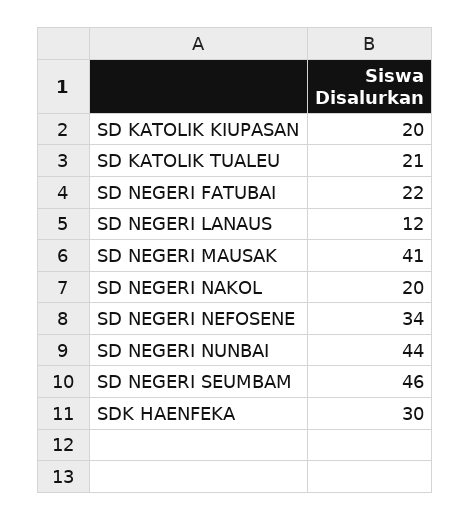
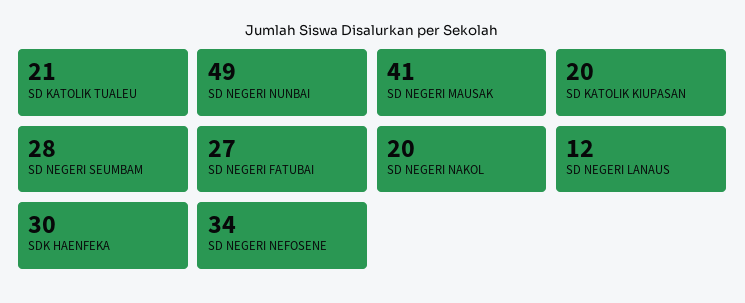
  {
    "SD KATOLIK KIUPASAN": 20,
    "SD KATOLIK TUALEU": 21,
-   "SD NEGERI FATUBAI": 22,
+   "SD NEGERI FATUBAI": 27,
    "SD NEGERI LANAUS": 12,
    "SD NEGERI MAUSAK": 41,
    "SD NEGERI NAKOL": 20,
    "SD NEGERI NEFOSENE": 34,
-   "SD NEGERI NUNBAI": 44,
+   "SD NEGERI NUNBAI": 49,
-   "SD NEGERI SEUMBAM": 46,
+   "SD NEGERI SEUMBAM": 28,
    "SDK HAENFEKA": 30
  }

